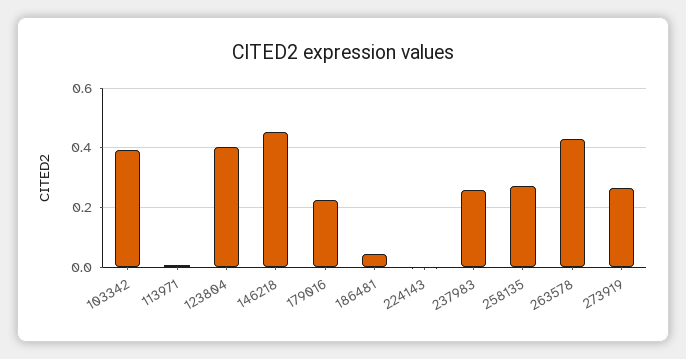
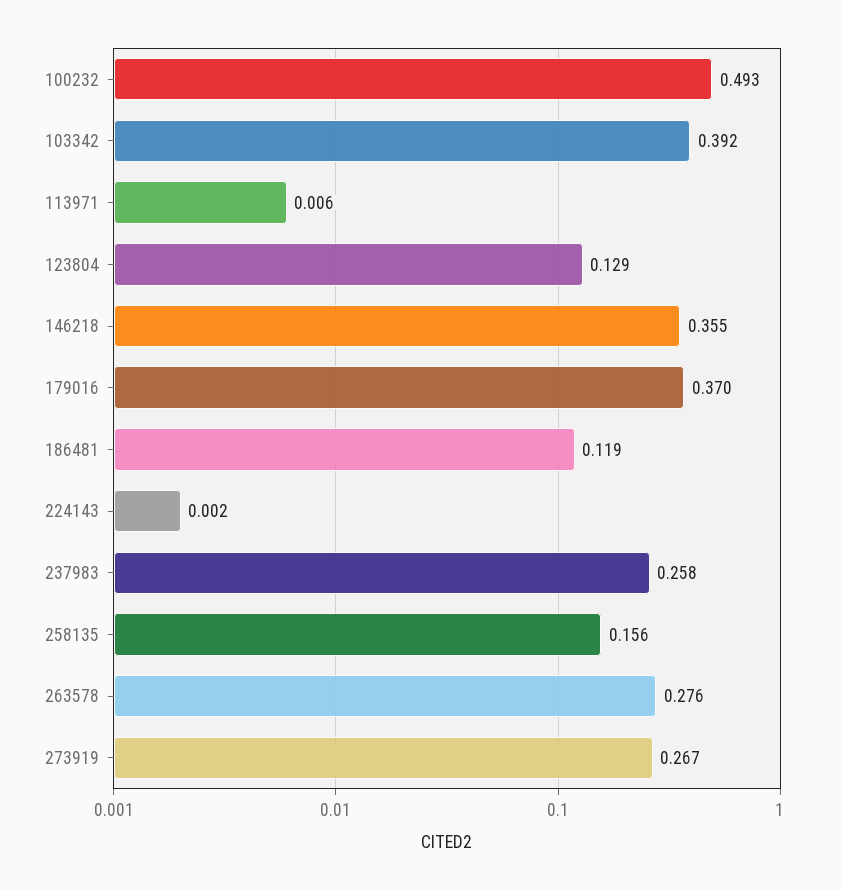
  {
    "103342": 0.392,
    "113971": 0.006,
-   "123804": 0.4,
+   "123804": 0.129,
-   "146218": 0.45,
+   "146218": 0.355,
-   "179016": 0.225,
+   "179016": 0.37,
-   "186481": 0.05,
+   "186481": 0.119,
    "224143": 0.002,
    "237983": 0.258,
-   "258135": 0.275,
+   "258135": 0.156,
-   "263578": 0.425,
+   "263578": 0.276,
-   "273919": 0.267
+   "273919": 0.267,
+   "100232": 0.493
  }

